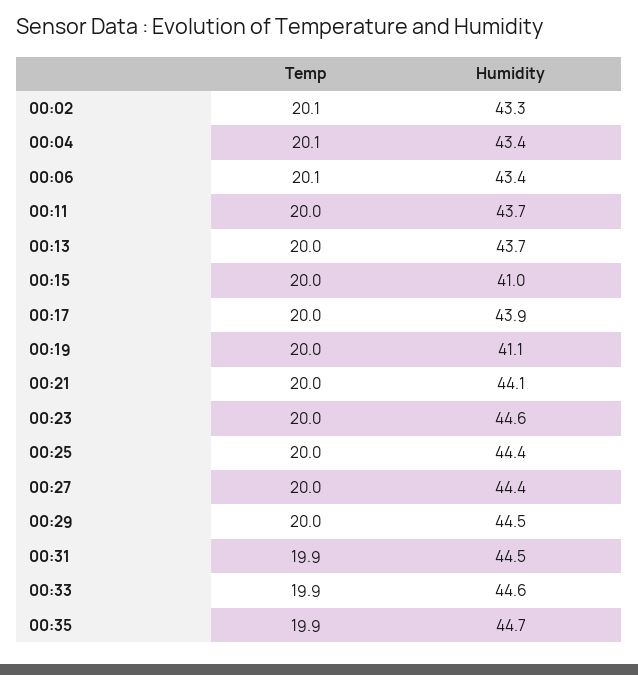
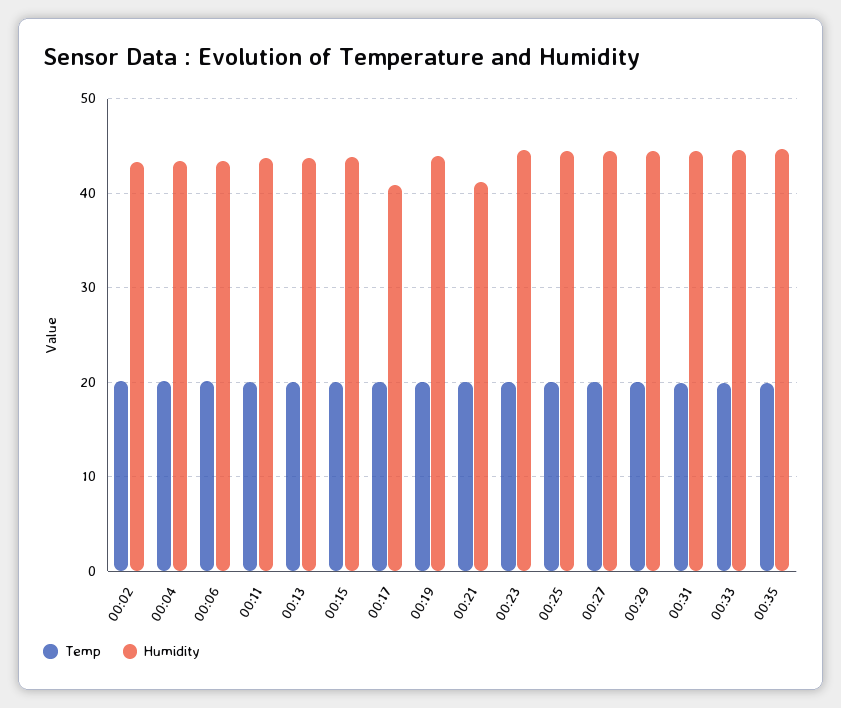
  {
    "Temp": {
      "00:02": 20.1,
      "00:04": 20.1,
      "00:06": 20.1,
      "00:11": 20,
      "00:13": 20,
      "00:15": 20,
      "00:17": 20,
      "00:19": 20,
      "00:21": 20,
      "00:23": 20,
      "00:25": 20,
      "00:27": 20,
      "00:29": 20,
      "00:31": 19.9,
      "00:33": 19.9,
      "00:35": 19.9
    },
    "Humidity": {
      "00:02": 43.3,
      "00:04": 43.4,
      "00:06": 43.4,
      "00:11": 43.7,
      "00:13": 43.7,
-     "00:15": 41,
+     "00:15": 44,
-     "00:17": 43.9,
+     "00:17": 41,
-     "00:19": 41.1,
+     "00:19": 44,
-     "00:21": 44.1,
+     "00:21": 41,
      "00:23": 44.6,
      "00:25": 44.4,
      "00:27": 44.4,
      "00:29": 44.5,
      "00:31": 44.5,
      "00:33": 44.6,
      "00:35": 44.7
    }
  }

